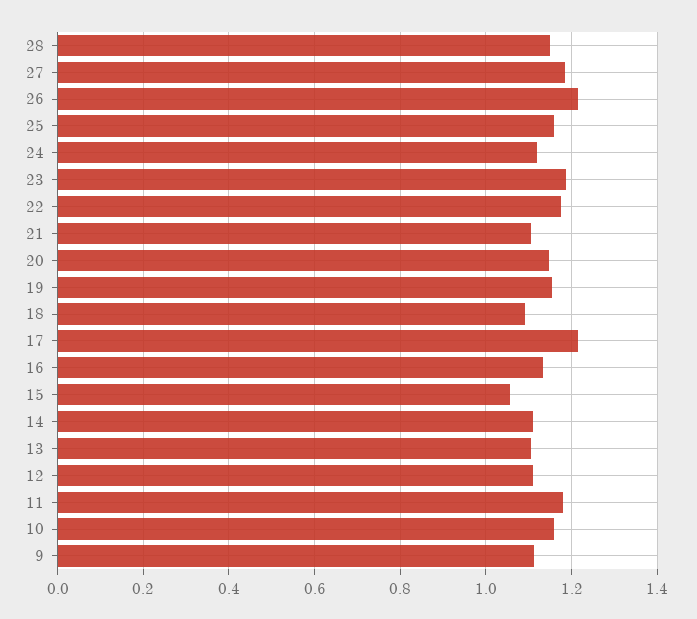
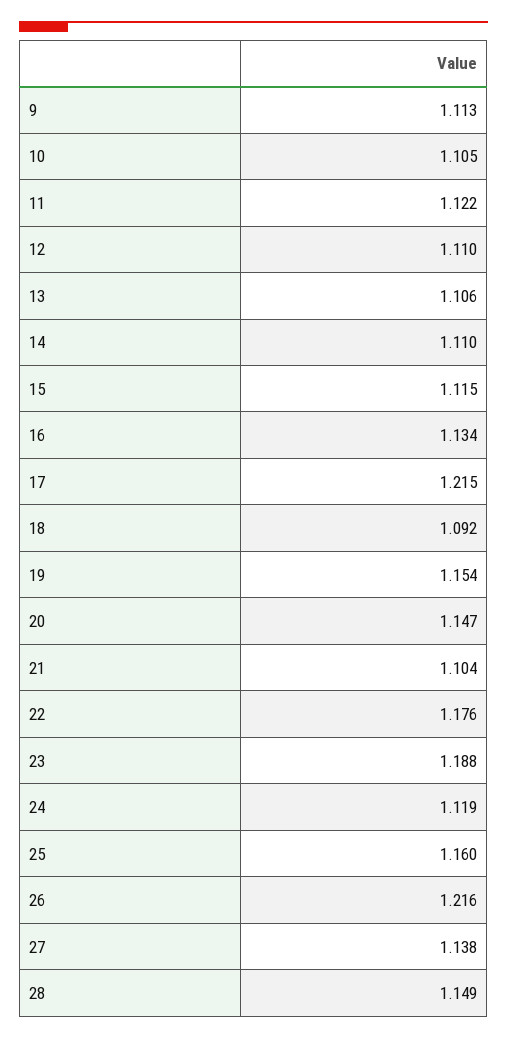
  {
    "28": 1.149,
-   "27": 1.18,
+   "27": 1.138,
    "26": 1.216,
    "25": 1.16,
    "24": 1.119,
    "23": 1.188,
    "22": 1.176,
    "21": 1.104,
    "20": 1.147,
    "19": 1.154,
    "18": 1.092,
    "17": 1.215,
    "16": 1.134,
-   "15": 1.06,
+   "15": 1.115,
    "14": 1.11,
    "13": 1.106,
    "12": 1.11,
-   "11": 1.18,
+   "11": 1.122,
-   "10": 1.16,
+   "10": 1.105,
    "9": 1.113
  }

